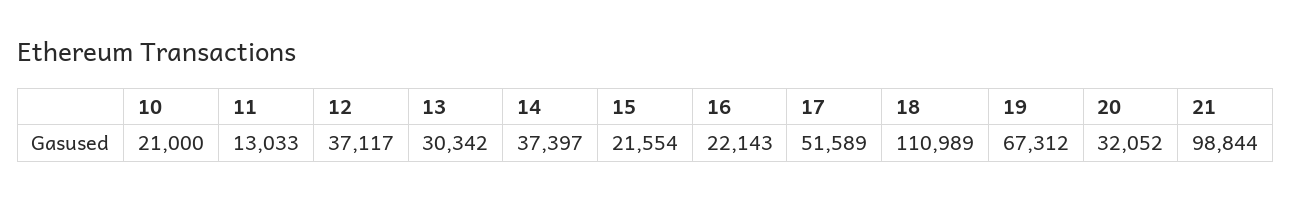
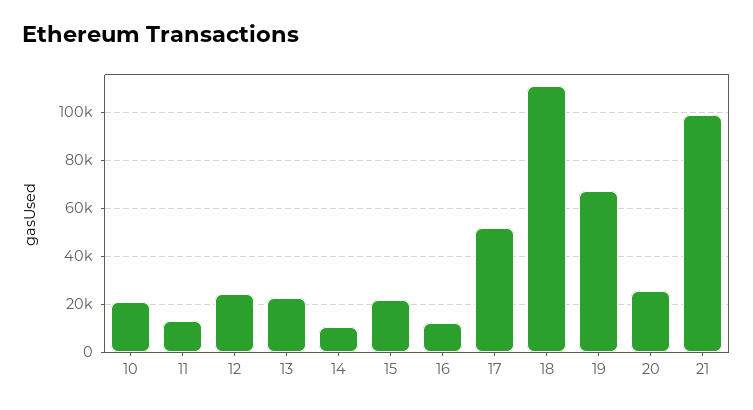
  {
    "10": 21000,
    "11": 13033,
-   "12": 37117,
+   "12": 25000,
-   "13": 30342,
+   "13": 22500,
-   "14": 37397,
+   "14": 10000,
    "15": 21554,
-   "16": 22143,
+   "16": 12500,
    "17": 51589,
    "18": 110989,
    "19": 67312,
-   "20": 32052,
+   "20": 25000,
    "21": 98844
  }

